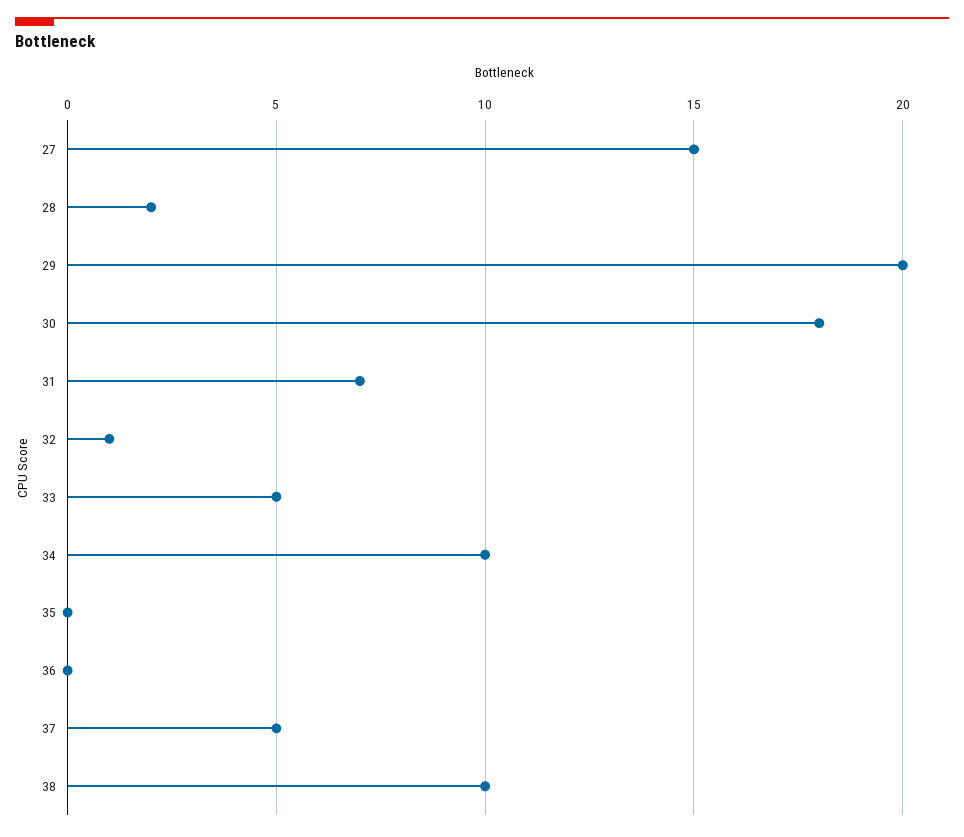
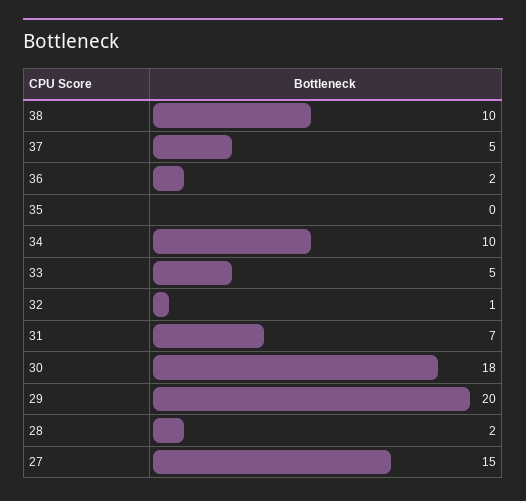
  {
    "27": 15,
    "28": 2,
    "29": 20,
    "30": 18,
    "31": 7,
    "32": 1,
    "33": 5,
    "34": 10,
    "35": 0,
-   "36": 0,
+   "36": 2,
    "37": 5,
    "38": 10
  }

